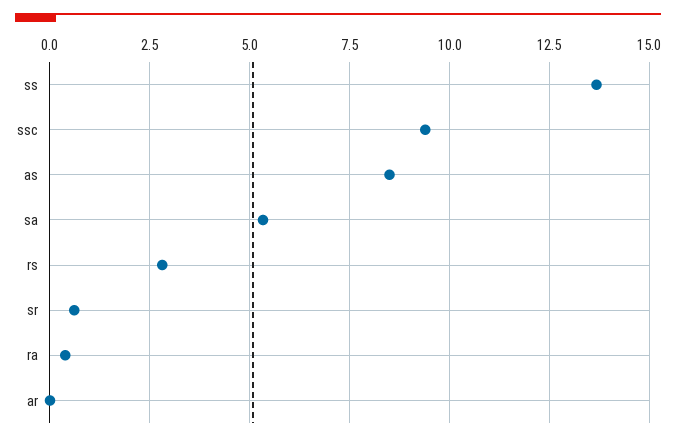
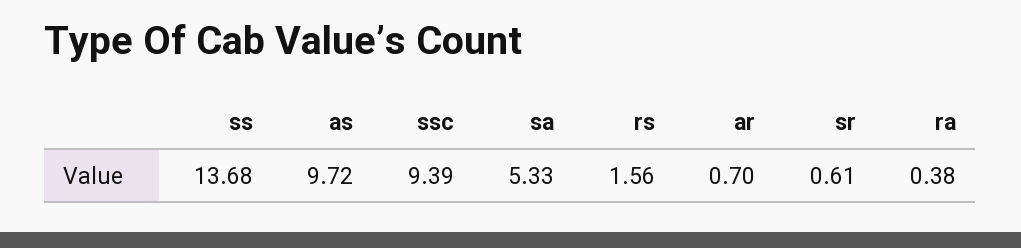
  {
    "ss": 13.68,
    "ssc": 9.39,
-   "as": 8.5,
+   "as": 9.72,
    "sa": 5.33,
-   "rs": 2.75,
+   "rs": 1.56,
    "sr": 0.61,
    "ra": 0.38,
-   "ar": 0
+   "ar": 0.7
  }

